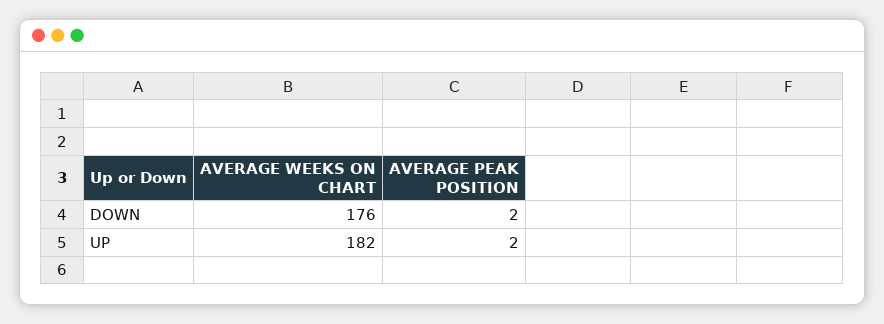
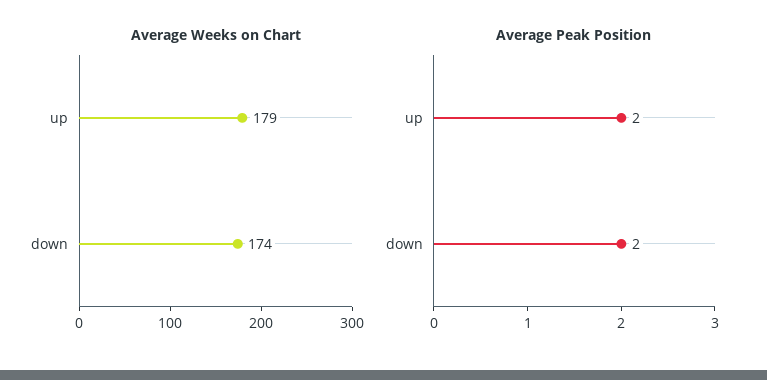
  {
    "AVERAGE WEEKS ON CHART": {
-     "DOWN": 176,
+     "DOWN": 174,
-     "UP": 182
+     "UP": 179
    },
    "AVERAGE PEAK POSITION": {
      "DOWN": 2,
      "UP": 2
    }
  }

